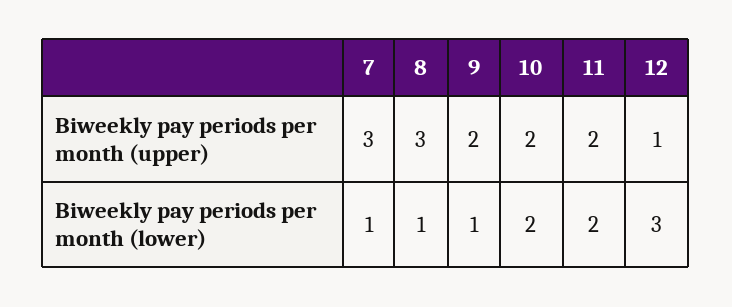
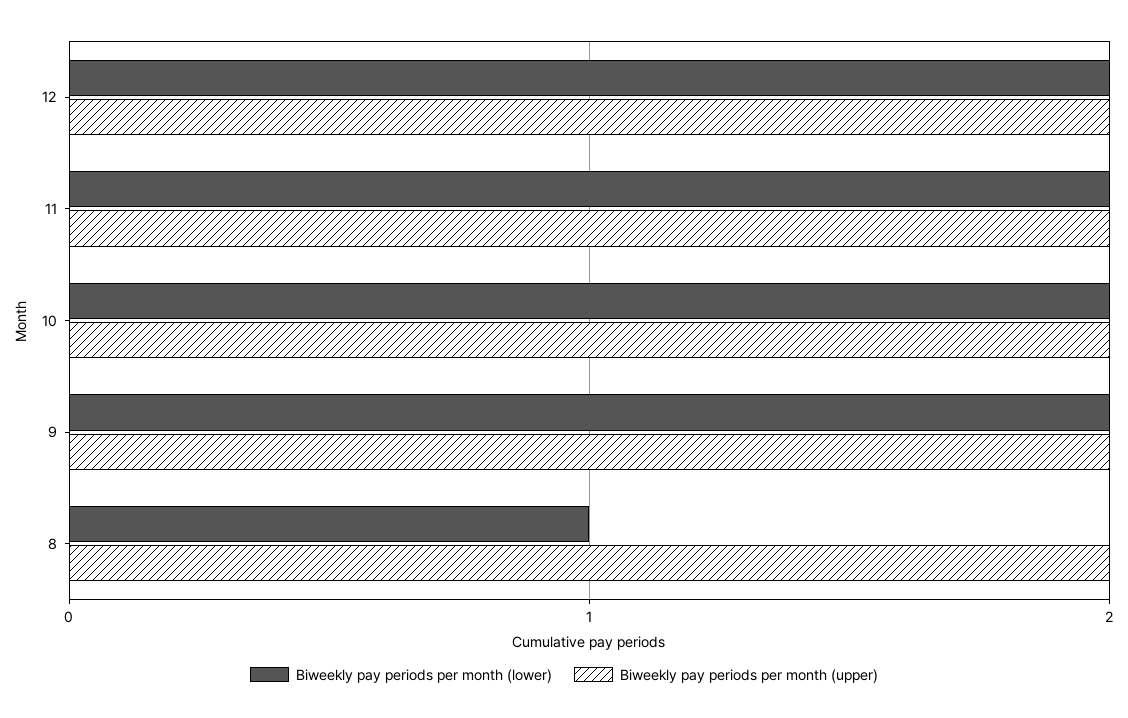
  {
    "Biweekly pay periods per month (upper)": {
-     "7": 3,
-     "8": 3,
+     "8": 2,
      "9": 2,
      "10": 2,
      "11": 2,
-     "12": 1
+     "12": 2
    },
    "Biweekly pay periods per month (lower)": {
-     "7": 1,
      "8": 1,
-     "9": 1,
+     "9": 2,
      "10": 2,
      "11": 2,
-     "12": 3
+     "12": 2
    }
  }

